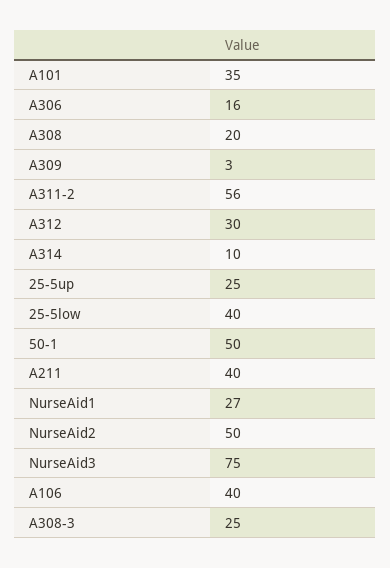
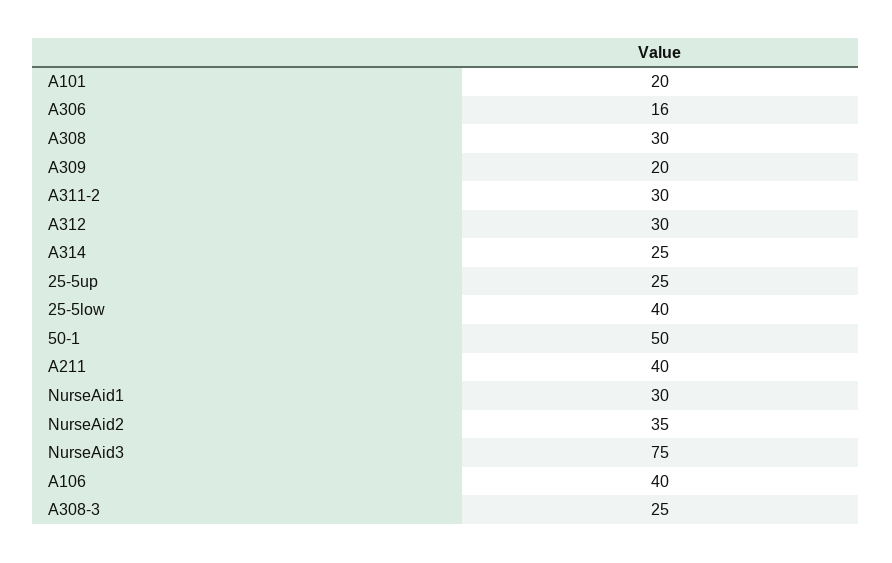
  {
-   "A101": 35,
+   "A101": 20,
    "A306": 16,
-   "A308": 20,
+   "A308": 30,
-   "A309": 3,
+   "A309": 20,
-   "A311-2": 56,
+   "A311-2": 30,
    "A312": 30,
-   "A314": 10,
+   "A314": 25,
    "25-5up": 25,
    "25-5low": 40,
    "50-1": 50,
    "A211": 40,
-   "NurseAid1": 27,
+   "NurseAid1": 30,
-   "NurseAid2": 50,
+   "NurseAid2": 35,
    "NurseAid3": 75,
    "A106": 40,
    "A308-3": 25
  }

